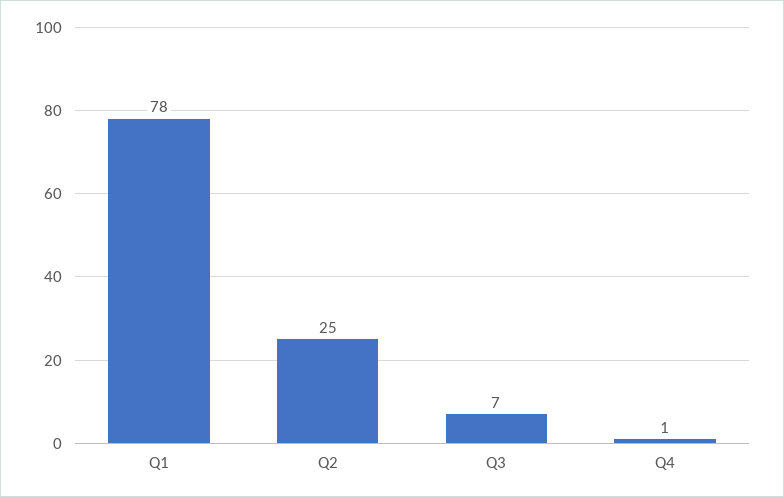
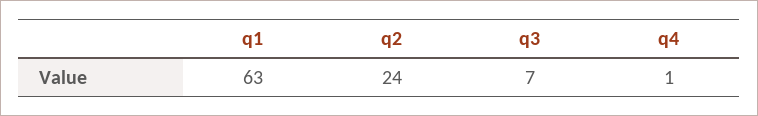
  {
-   "Q1": 78,
+   "Q1": 63,
-   "Q2": 25,
+   "Q2": 24,
    "Q3": 7,
    "Q4": 1
  }

